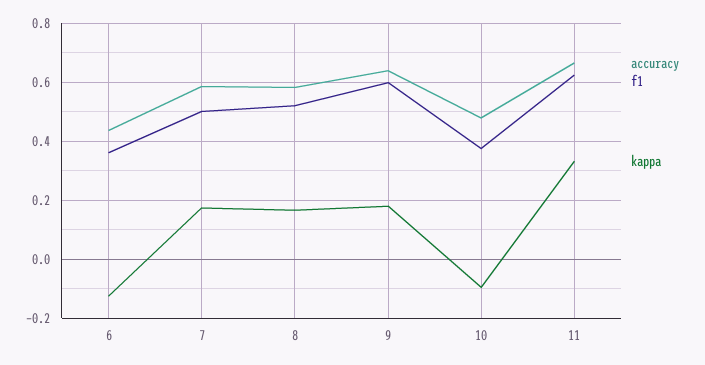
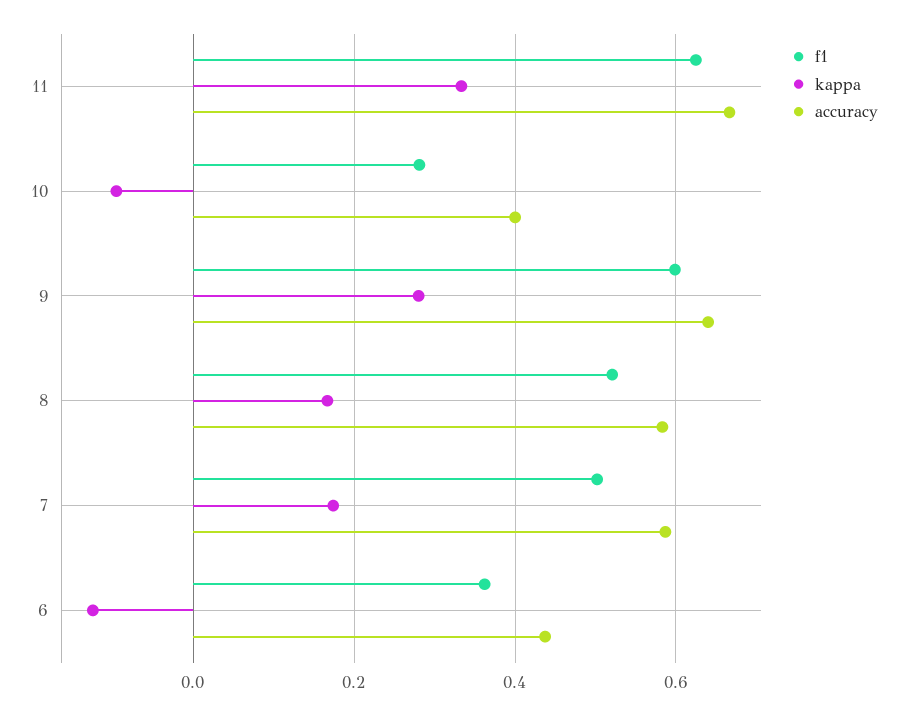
  {
    "accuracy": {
      "6": 0.44,
      "7": 0.58,
      "8": 0.58,
      "9": 0.64,
-     "10": 0.475,
+     "10": 0.4,
      "11": 0.66
    },
    "f1": {
      "6": 0.36,
      "7": 0.5,
      "8": 0.52,
      "9": 0.6,
-     "10": 0.375,
+     "10": 0.28,
      "11": 0.62
    },
    "kappa": {
      "6": -0.12,
      "7": 0.18,
      "8": 0.16,
-     "9": 0.175,
+     "9": 0.28,
      "10": -0.1,
      "11": 0.34
    }
  }

